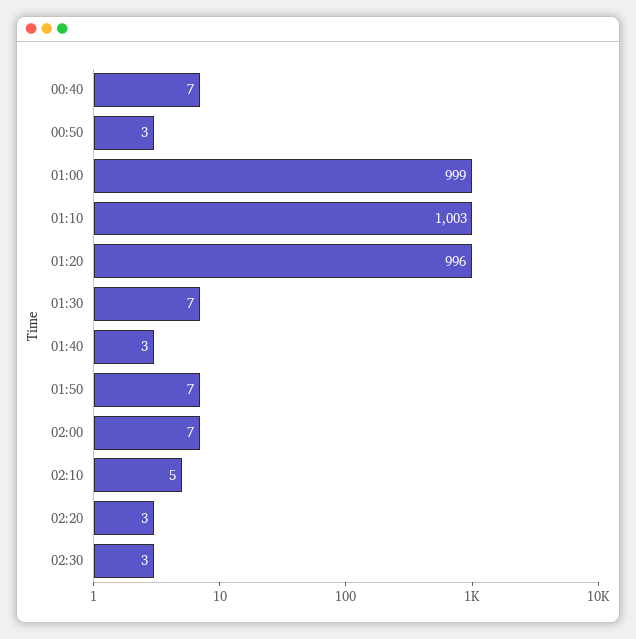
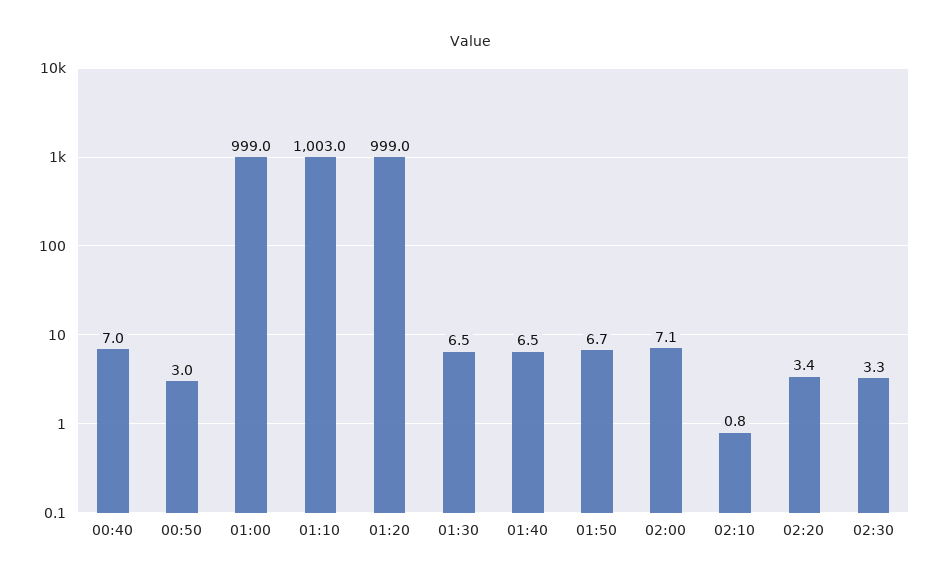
  {
    "00:40": 7,
    "00:50": 3,
    "01:00": 999,
    "01:10": 1003,
-   "01:20": 996,
+   "01:20": 999,
    "01:30": 6.5,
-   "01:40": 3,
+   "01:40": 6.5,
    "01:50": 6.7,
    "02:00": 7.1,
-   "02:10": 5,
+   "02:10": 0.8,
    "02:20": 3.4,
    "02:30": 3.3
  }

